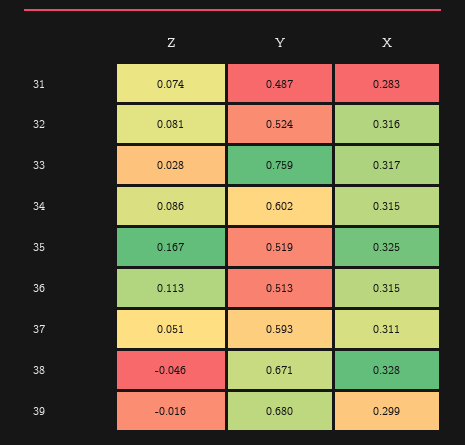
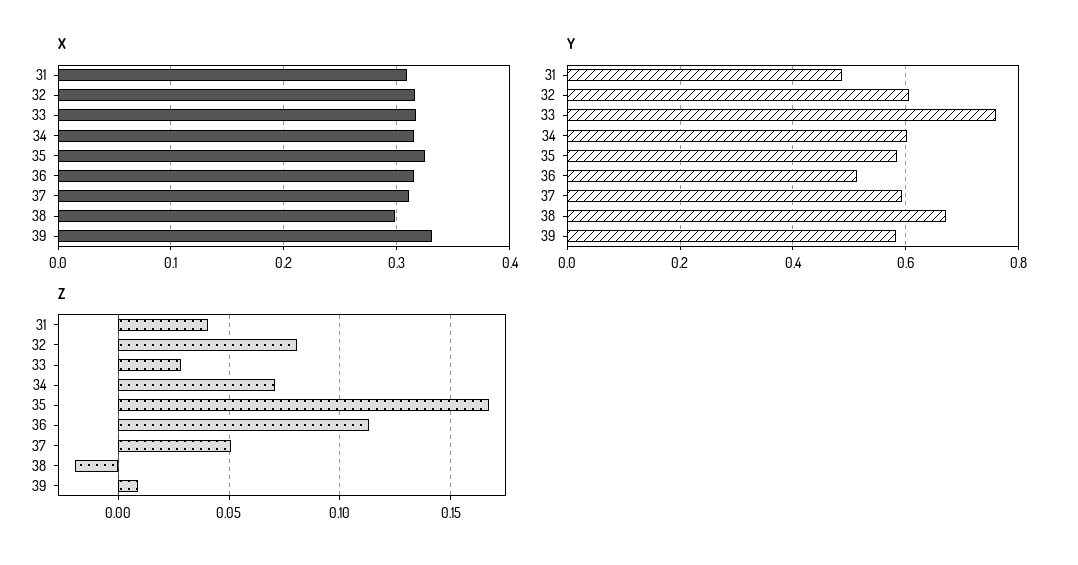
  {
    "Z": {
-     "31": 0.074,
+     "31": 0.04,
      "32": 0.081,
      "33": 0.028,
-     "34": 0.086,
+     "34": 0.07,
      "35": 0.167,
      "36": 0.113,
      "37": 0.051,
-     "38": -0.046,
+     "38": -0.02,
-     "39": -0.016
+     "39": 0.01
    },
    "Y": {
      "31": 0.487,
-     "32": 0.524,
+     "32": 0.6,
      "33": 0.759,
      "34": 0.602,
-     "35": 0.519,
+     "35": 0.58,
      "36": 0.513,
      "37": 0.593,
      "38": 0.671,
-     "39": 0.68
+     "39": 0.58
    },
    "X": {
-     "31": 0.283,
+     "31": 0.31,
      "32": 0.316,
      "33": 0.317,
      "34": 0.315,
      "35": 0.325,
      "36": 0.315,
      "37": 0.311,
-     "38": 0.328,
+     "38": 0.3,
-     "39": 0.299
+     "39": 0.33
    }
  }

